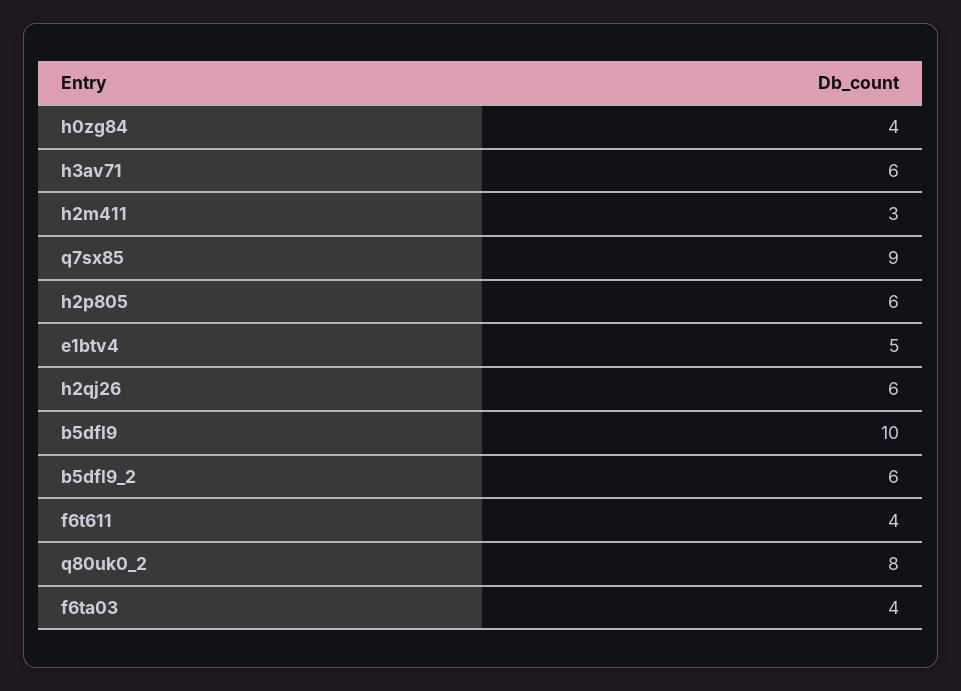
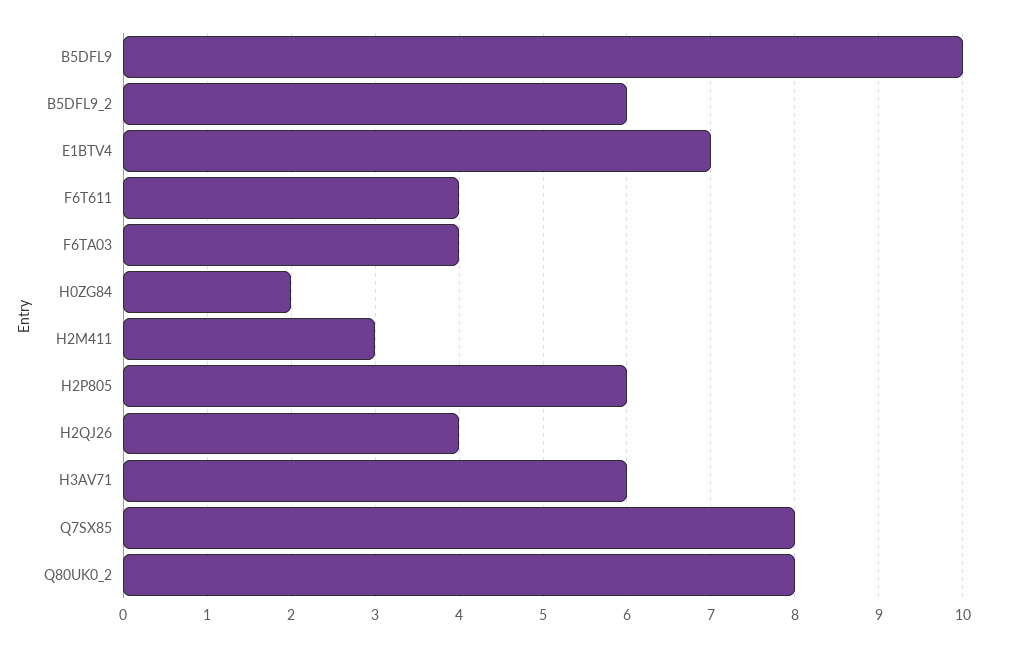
  {
-   "h0zg84": 4,
+   "h0zg84": 2,
    "h3av71": 6,
    "h2m411": 3,
-   "q7sx85": 9,
+   "q7sx85": 8,
    "h2p805": 6,
-   "e1btv4": 5,
+   "e1btv4": 7,
-   "h2qj26": 6,
+   "h2qj26": 4,
    "b5dfl9": 10,
    "b5dfl9_2": 6,
    "f6t611": 4,
    "q80uk0_2": 8,
    "f6ta03": 4
  }

